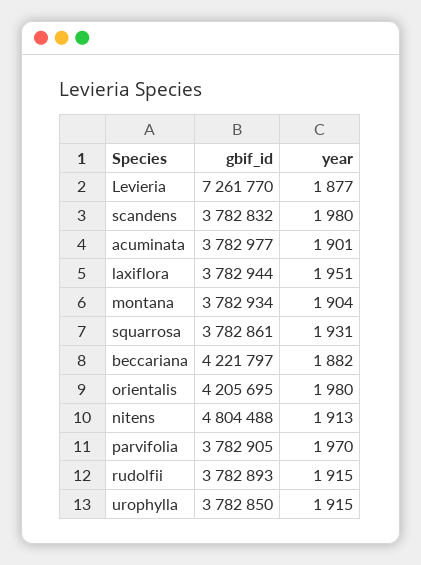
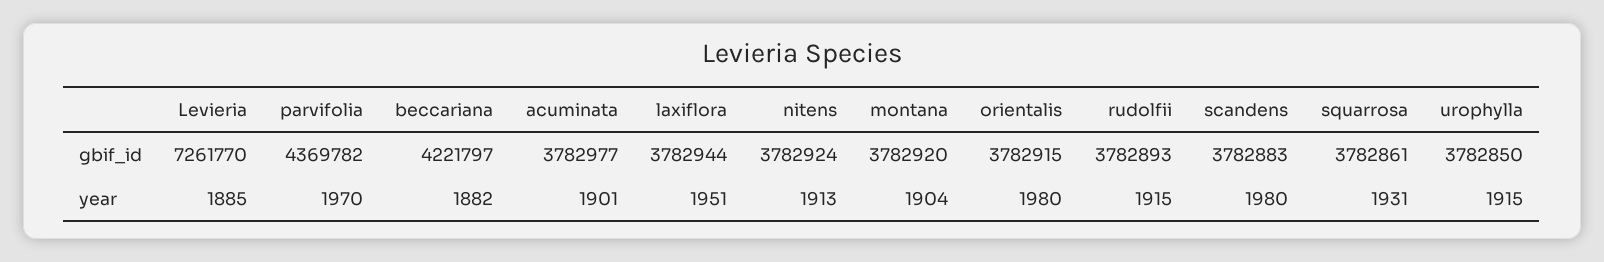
  {
    "gbif_id": {
      "Levieria": 7261770,
-     "scandens": 3782832,
+     "scandens": 3782883,
      "acuminata": 3782977,
      "laxiflora": 3782944,
-     "montana": 3782934,
+     "montana": 3782920,
      "squarrosa": 3782861,
      "beccariana": 4221797,
-     "orientalis": 4205695,
+     "orientalis": 3782915,
-     "nitens": 4804488,
+     "nitens": 3782924,
-     "parvifolia": 3782905,
+     "parvifolia": 4369782,
      "rudolfii": 3782893,
      "urophylla": 3782850
    },
    "year": {
-     "Levieria": 1877,
+     "Levieria": 1885,
      "scandens": 1980,
      "acuminata": 1901,
      "laxiflora": 1951,
      "montana": 1904,
      "squarrosa": 1931,
      "beccariana": 1882,
      "orientalis": 1980,
      "nitens": 1913,
      "parvifolia": 1970,
      "rudolfii": 1915,
      "urophylla": 1915
    }
  }

